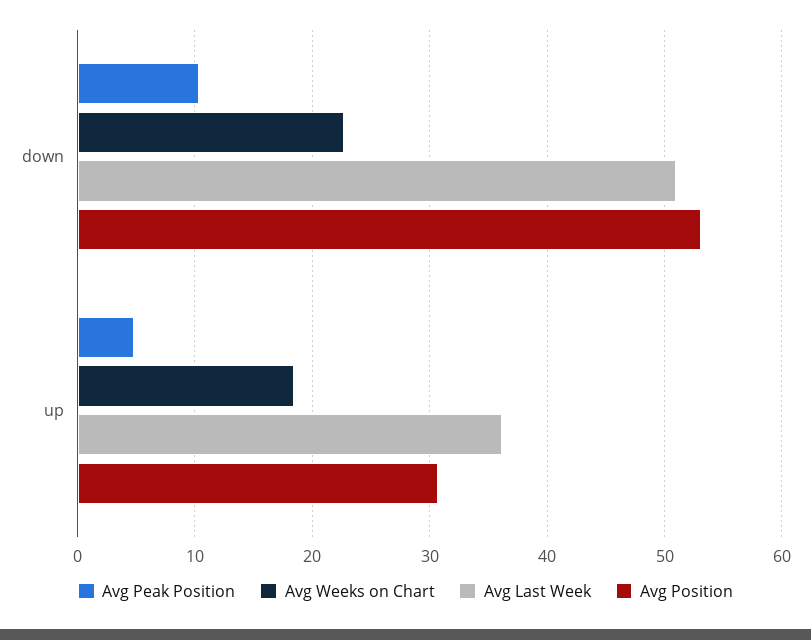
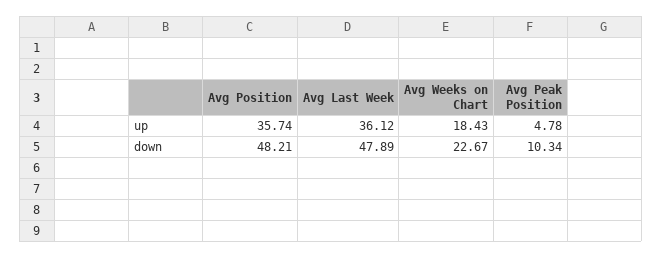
  {
    "Avg Peak Position": {
      "down": 10.34,
      "up": 4.78
    },
    "Avg Weeks on Chart": {
      "down": 22.67,
      "up": 18.43
    },
    "Avg Last Week": {
-     "down": 51,
+     "down": 47.89,
      "up": 36.12
    },
    "Avg Position": {
-     "down": 53,
+     "down": 48.21,
-     "up": 31
+     "up": 35.74
    }
  }

